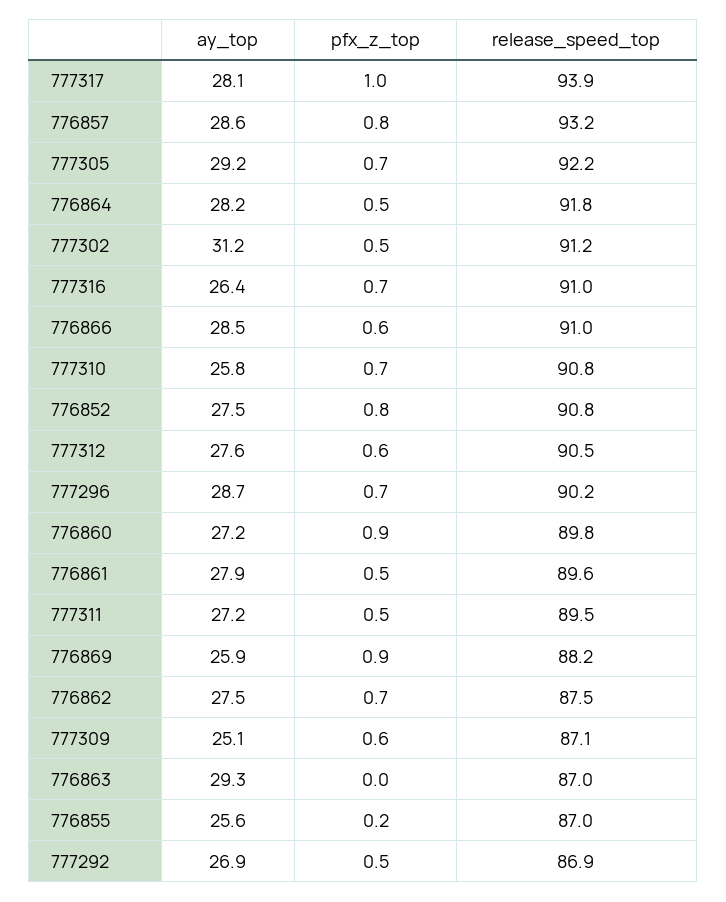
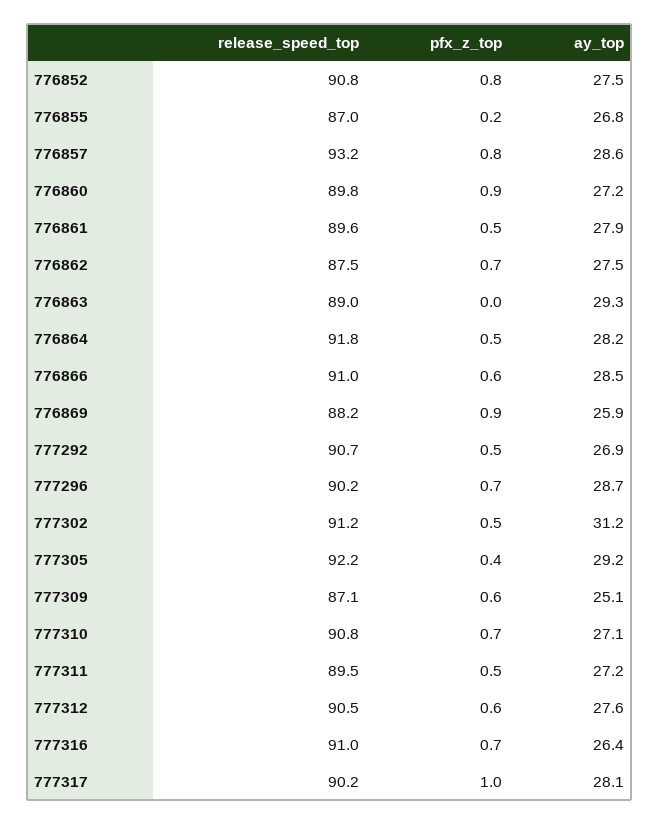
  {
    "ay_top": {
      "777317": 28.1,
      "776857": 28.6,
      "777305": 29.2,
      "776864": 28.2,
      "777302": 31.2,
      "777316": 26.4,
      "776866": 28.5,
-     "777310": 25.8,
+     "777310": 27.1,
      "776852": 27.5,
      "777312": 27.6,
      "777296": 28.7,
      "776860": 27.2,
      "776861": 27.9,
      "777311": 27.2,
      "776869": 25.9,
      "776862": 27.5,
      "777309": 25.1,
      "776863": 29.3,
-     "776855": 25.6,
+     "776855": 26.8,
      "777292": 26.9
    },
    "pfx_z_top": {
      "777317": 1,
      "776857": 0.8,
-     "777305": 0.7,
+     "777305": 0.4,
      "776864": 0.5,
      "777302": 0.5,
      "777316": 0.7,
      "776866": 0.6,
      "777310": 0.7,
      "776852": 0.8,
      "777312": 0.6,
      "777296": 0.7,
      "776860": 0.9,
      "776861": 0.5,
      "777311": 0.5,
      "776869": 0.9,
      "776862": 0.7,
      "777309": 0.6,
      "776863": 0,
      "776855": 0.2,
      "777292": 0.5
    },
    "release_speed_top": {
-     "777317": 93.9,
+     "777317": 90.2,
      "776857": 93.2,
      "777305": 92.2,
      "776864": 91.8,
      "777302": 91.2,
      "777316": 91,
      "776866": 91,
      "777310": 90.8,
      "776852": 90.8,
      "777312": 90.5,
      "777296": 90.2,
      "776860": 89.8,
      "776861": 89.6,
      "777311": 89.5,
      "776869": 88.2,
      "776862": 87.5,
      "777309": 87.1,
-     "776863": 87,
+     "776863": 89,
      "776855": 87,
-     "777292": 86.9
+     "777292": 90.7
    }
  }

